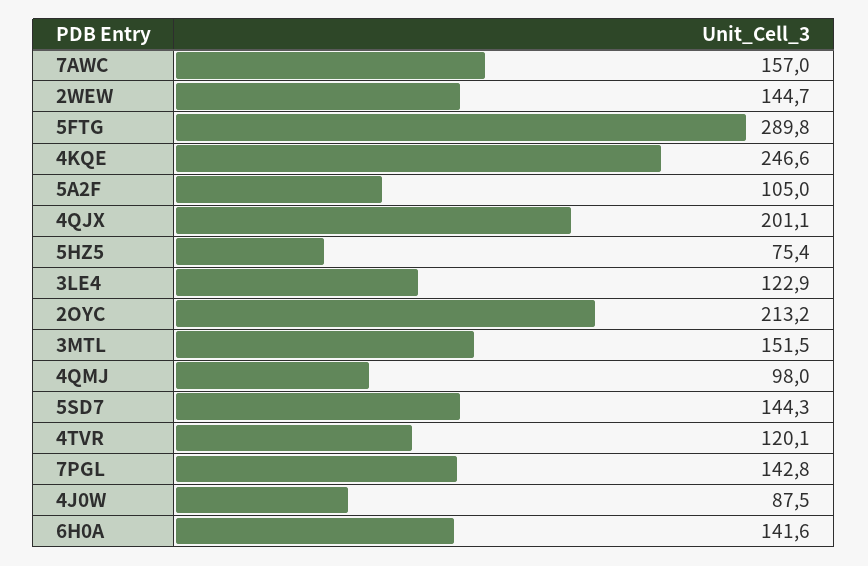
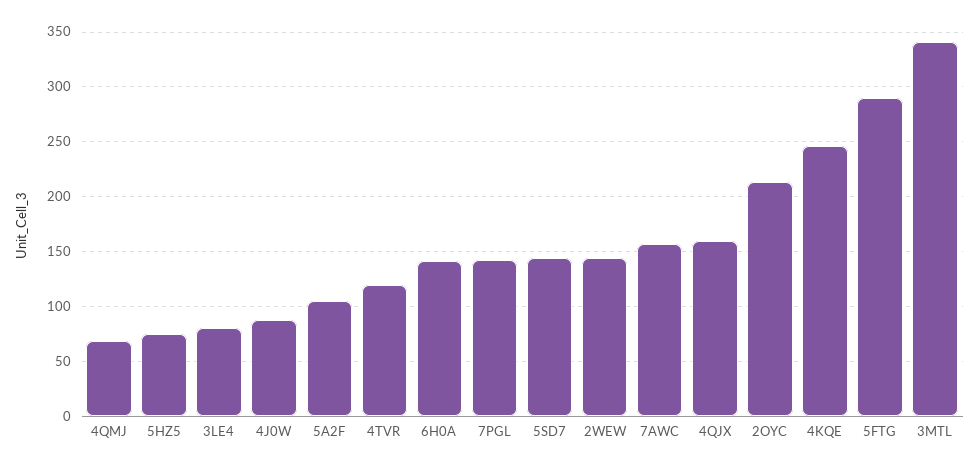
  {
    "7AWC": 157,
    "2WEW": 144.7,
    "5FTG": 289.8,
    "4KQE": 246.6,
    "5A2F": 105,
-   "4QJX": 201.1,
+   "4QJX": 160,
    "5HZ5": 75.4,
-   "3LE4": 122.9,
+   "3LE4": 80,
    "2OYC": 213.2,
-   "3MTL": 151.5,
+   "3MTL": 340,
-   "4QMJ": 98,
+   "4QMJ": 70,
    "5SD7": 144.3,
    "4TVR": 120.1,
    "7PGL": 142.8,
    "4J0W": 87.5,
    "6H0A": 141.6
  }

